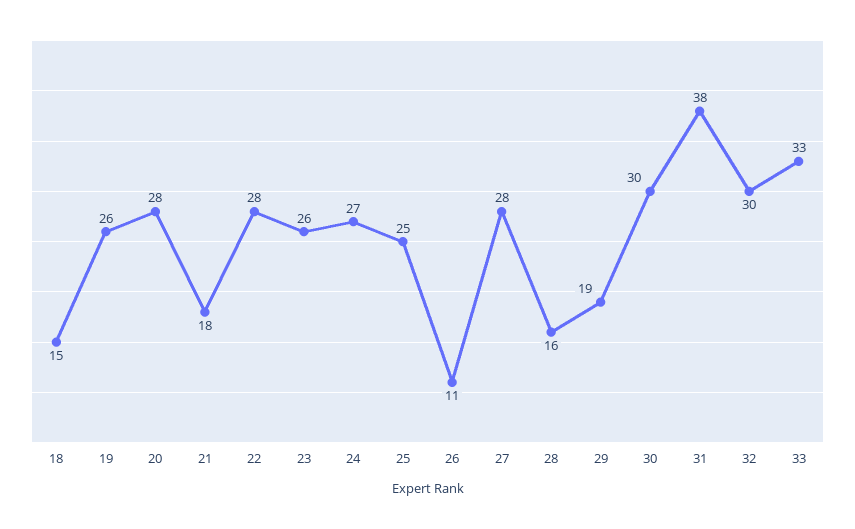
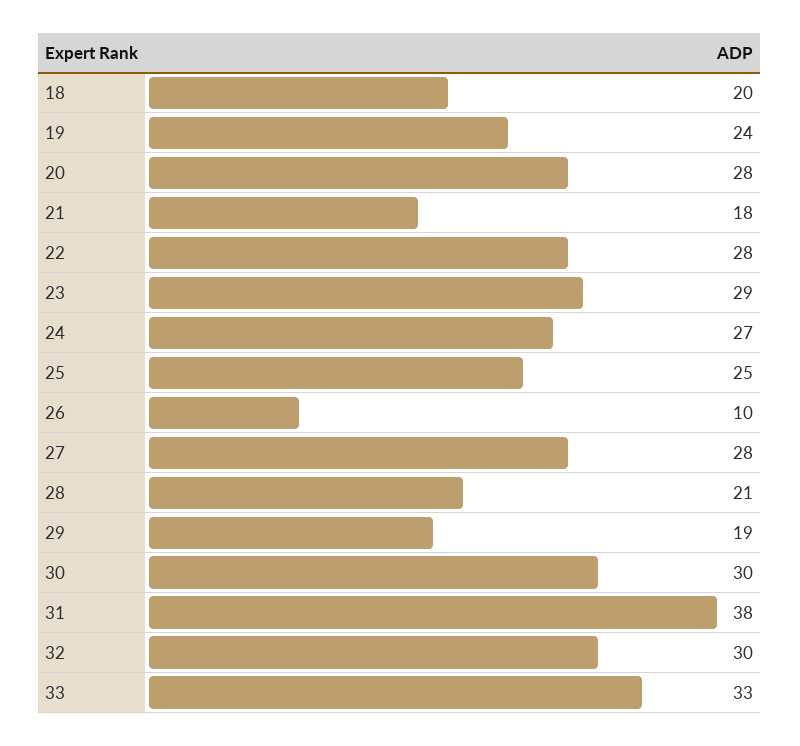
  {
-   "18": 15,
+   "18": 20,
-   "19": 26,
+   "19": 24,
    "20": 28,
    "21": 18,
    "22": 28,
-   "23": 26,
+   "23": 29,
    "24": 27,
    "25": 25,
-   "26": 11,
+   "26": 10,
    "27": 28,
-   "28": 16,
+   "28": 21,
    "29": 19,
    "30": 30,
    "31": 38,
    "32": 30,
    "33": 33
  }

